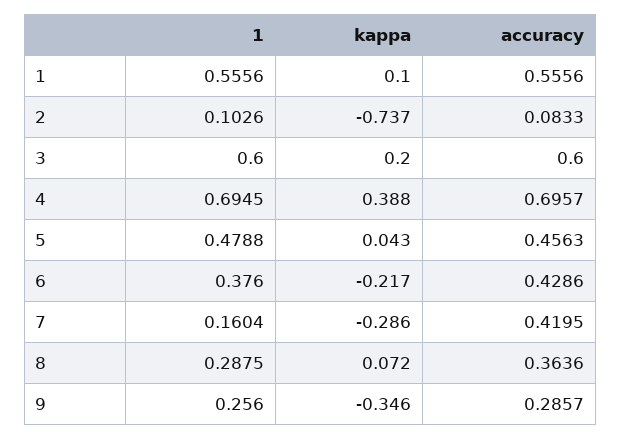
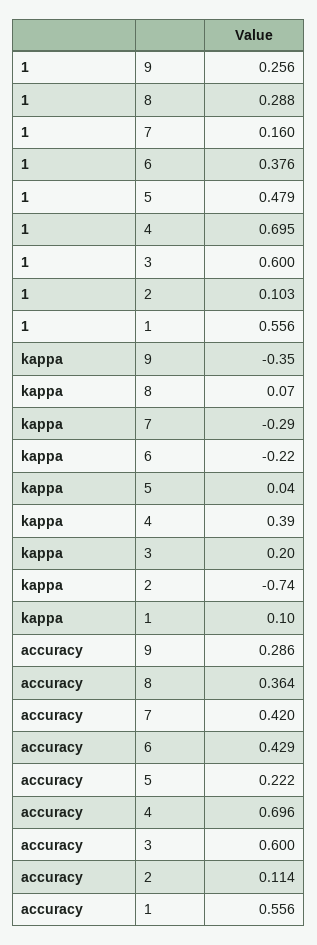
  {
    "1": {
      "1": 0.5556,
      "2": 0.1026,
      "3": 0.6,
      "4": 0.6945,
      "5": 0.4788,
      "6": 0.376,
      "7": 0.1604,
      "8": 0.2875,
      "9": 0.256
    },
    "kappa": {
      "1": 0.1,
      "2": -0.737,
      "3": 0.2,
      "4": 0.388,
      "5": 0.043,
      "6": -0.217,
      "7": -0.286,
      "8": 0.072,
      "9": -0.346
    },
    "accuracy": {
      "1": 0.5556,
-     "2": 0.0833,
+     "2": 0.114,
      "3": 0.6,
      "4": 0.6957,
-     "5": 0.4563,
+     "5": 0.222,
      "6": 0.4286,
      "7": 0.4195,
      "8": 0.3636,
      "9": 0.2857
    }
  }

